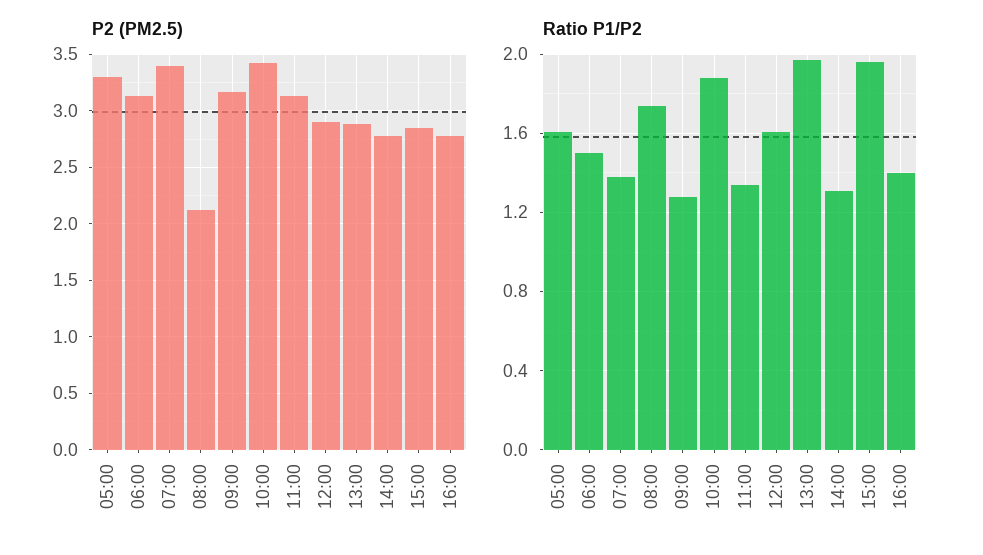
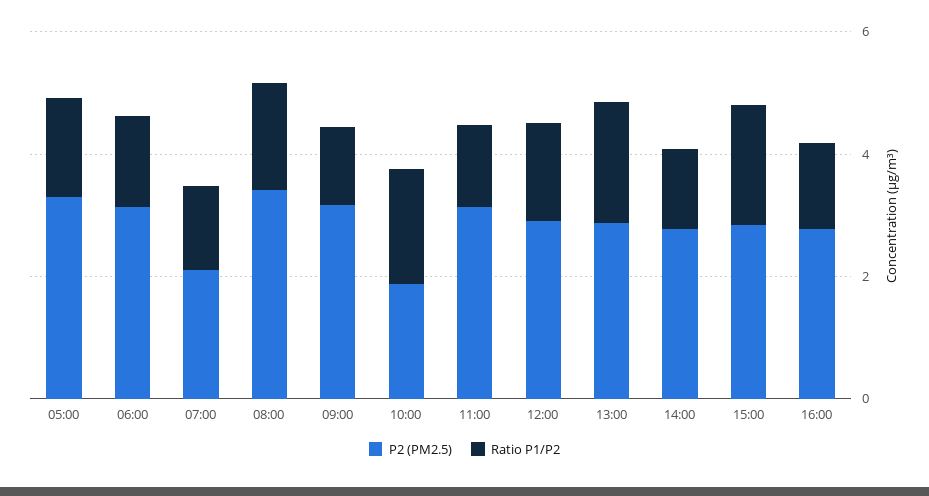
  {
    "P2 (PM2.5)": {
      "05:00": 3.3,
      "06:00": 3.1,
-     "07:00": 3.4,
+     "07:00": 2,
-     "08:00": 2.1,
+     "08:00": 3.5,
      "09:00": 3.2,
-     "10:00": 3.4,
+     "10:00": 2,
      "11:00": 3.1,
      "12:00": 2.9,
      "13:00": 2.9,
      "14:00": 2.8,
      "15:00": 2.9,
      "16:00": 2.8
    },
    "Ratio P1/P2": {
      "05:00": 1.6,
      "06:00": 1.5,
      "07:00": 1.4,
      "08:00": 1.75,
      "09:00": 1.3,
      "10:00": 1.9,
      "11:00": 1.35,
      "12:00": 1.6,
      "13:00": 1.95,
      "14:00": 1.3,
      "15:00": 1.95,
      "16:00": 1.4
    }
  }

